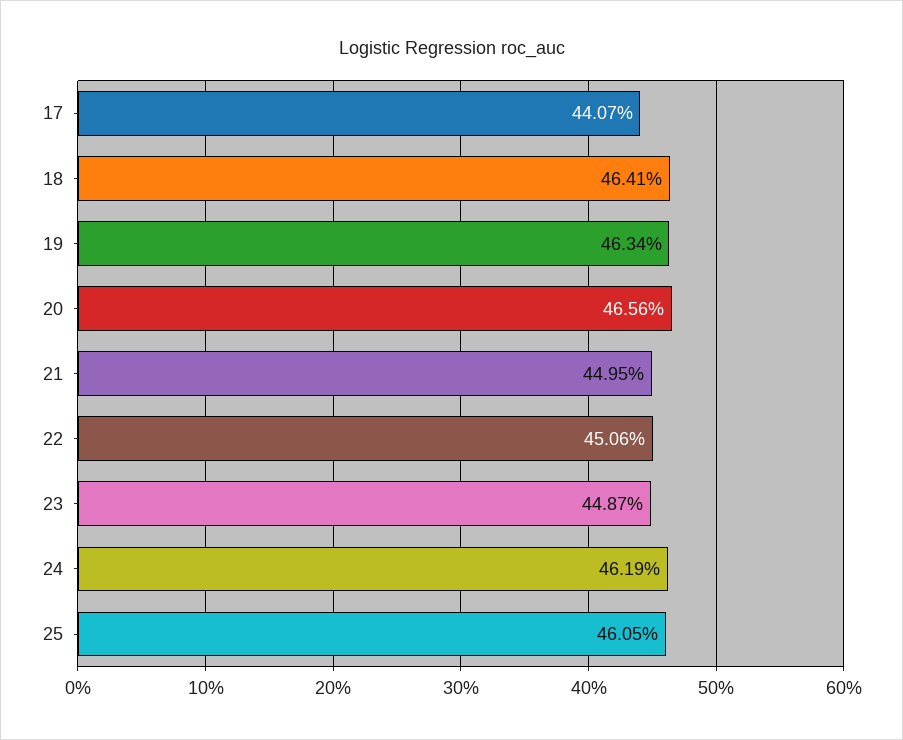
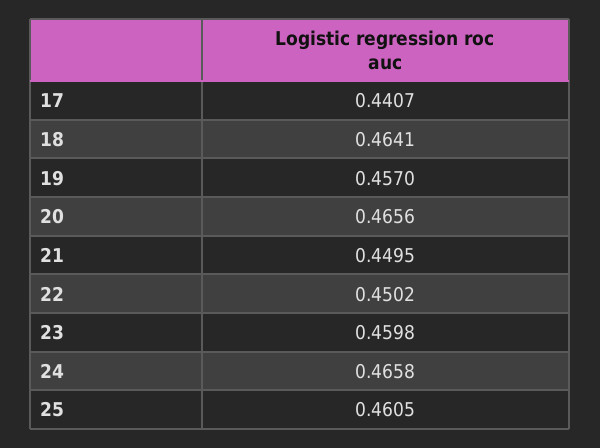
  {
    "17": 0.4407,
    "18": 0.4641,
-   "19": 0.4634,
+   "19": 0.457,
    "20": 0.4656,
    "21": 0.4495,
-   "22": 0.4506,
+   "22": 0.4502,
-   "23": 0.4487,
+   "23": 0.4598,
-   "24": 0.4619,
+   "24": 0.4658,
    "25": 0.4605
  }

